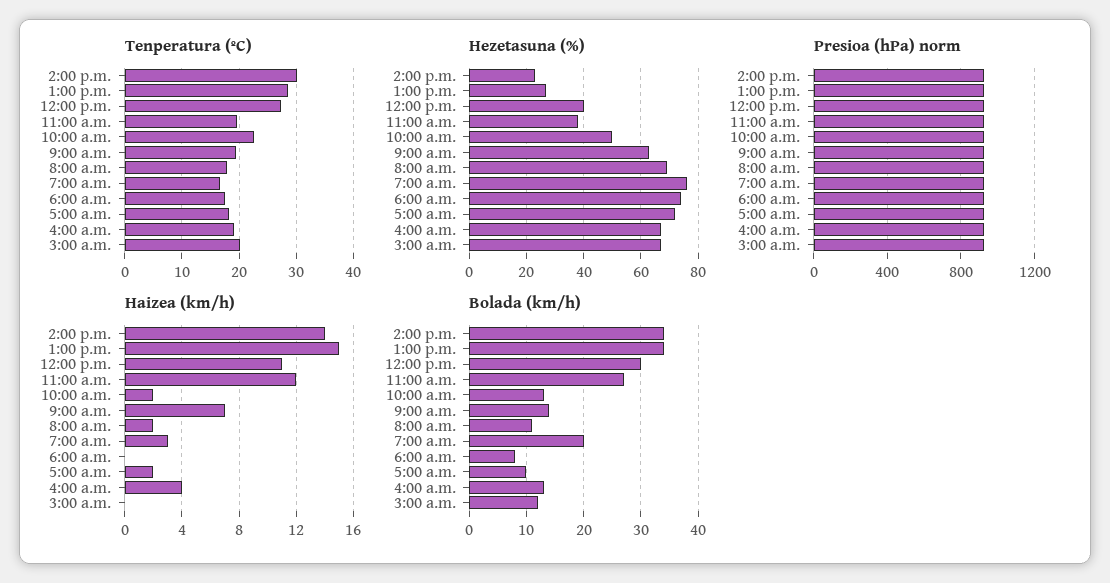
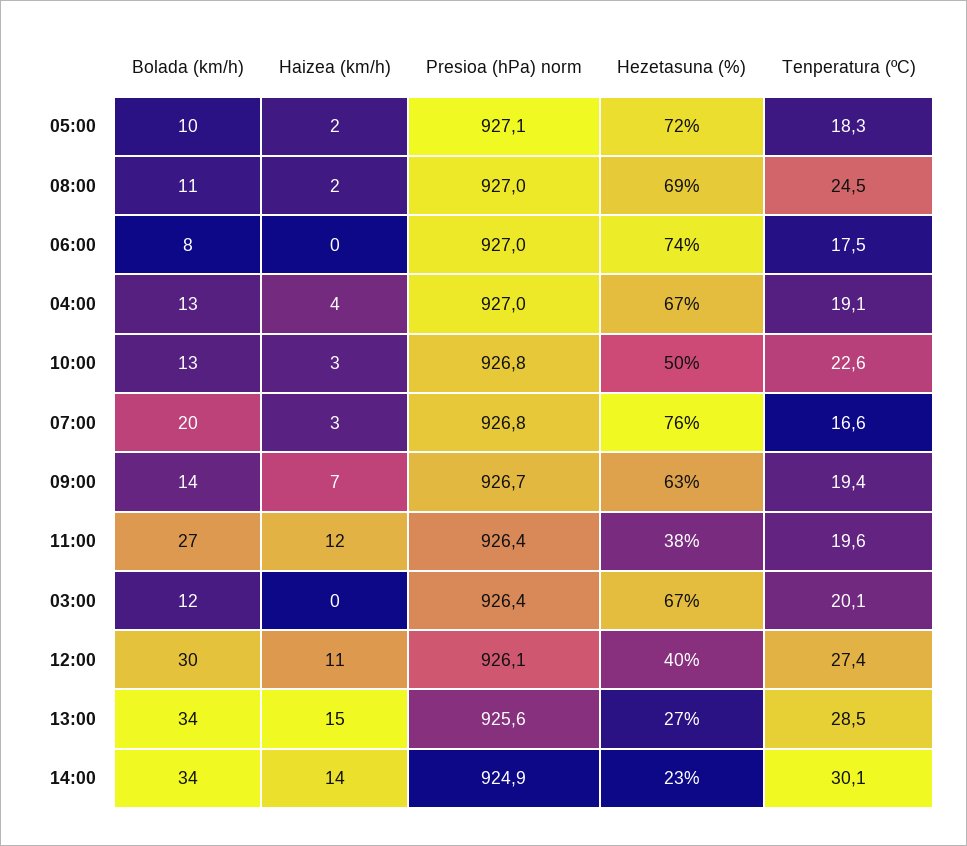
  {
    "Tenperatura (ºC)": {
      "2:00 p.m.": 30.1,
      "1:00 p.m.": 28.5,
      "12:00 p.m.": 27.4,
      "11:00 a.m.": 19.6,
      "10:00 a.m.": 22.6,
      "9:00 a.m.": 19.4,
-     "8:00 a.m.": 18,
+     "8:00 a.m.": 24.5,
      "7:00 a.m.": 16.6,
      "6:00 a.m.": 17.5,
      "5:00 a.m.": 18.3,
      "4:00 a.m.": 19.1,
      "3:00 a.m.": 20.1
    },
    "Hezetasuna (%)": {
      "2:00 p.m.": 23,
      "1:00 p.m.": 27,
      "12:00 p.m.": 40,
      "11:00 a.m.": 38,
      "10:00 a.m.": 50,
      "9:00 a.m.": 63,
      "8:00 a.m.": 69,
      "7:00 a.m.": 76,
      "6:00 a.m.": 74,
      "5:00 a.m.": 72,
      "4:00 a.m.": 67,
      "3:00 a.m.": 67
    },
    "Presioa (hPa) norm": {
      "2:00 p.m.": 924.9,
      "1:00 p.m.": 925.6,
      "12:00 p.m.": 926.1,
      "11:00 a.m.": 926.4,
      "10:00 a.m.": 926.8,
      "9:00 a.m.": 926.7,
      "8:00 a.m.": 927,
      "7:00 a.m.": 926.8,
      "6:00 a.m.": 927,
      "5:00 a.m.": 927.1,
      "4:00 a.m.": 927,
      "3:00 a.m.": 926.4
    },
    "Haizea (km/h)": {
      "2:00 p.m.": 14,
      "1:00 p.m.": 15,
      "12:00 p.m.": 11,
      "11:00 a.m.": 12,
-     "10:00 a.m.": 2,
+     "10:00 a.m.": 3,
      "9:00 a.m.": 7,
      "8:00 a.m.": 2,
      "7:00 a.m.": 3,
      "6:00 a.m.": 0,
      "5:00 a.m.": 2,
      "4:00 a.m.": 4,
      "3:00 a.m.": 0
    },
    "Bolada (km/h)": {
      "2:00 p.m.": 34,
      "1:00 p.m.": 34,
      "12:00 p.m.": 30,
      "11:00 a.m.": 27,
      "10:00 a.m.": 13,
      "9:00 a.m.": 14,
      "8:00 a.m.": 11,
      "7:00 a.m.": 20,
      "6:00 a.m.": 8,
      "5:00 a.m.": 10,
      "4:00 a.m.": 13,
      "3:00 a.m.": 12
    }
  }

